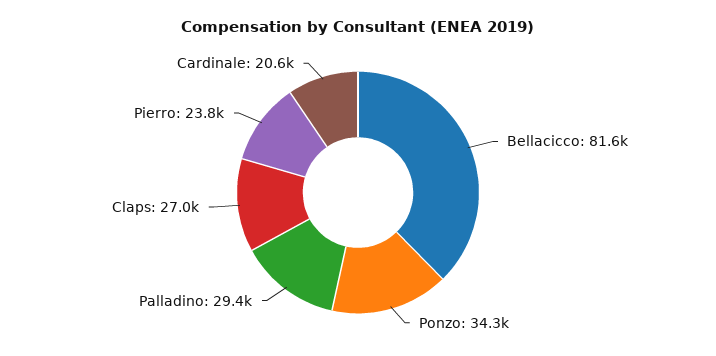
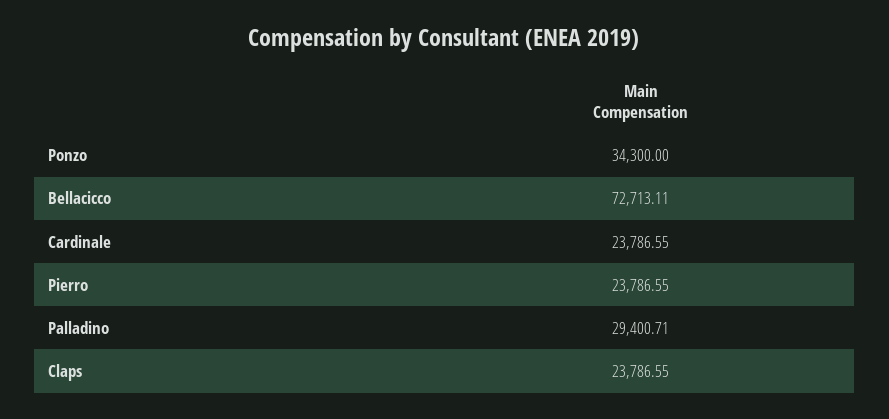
  {
-   "Bellacicco": 81600,
+   "Bellacicco": 72713.11,
    "Ponzo": 34300,
    "Palladino": 29400.71,
-   "Claps": 27000,
+   "Claps": 23786.55,
    "Pierro": 23786.55,
-   "Cardinale": 20600
+   "Cardinale": 23786.55
  }

